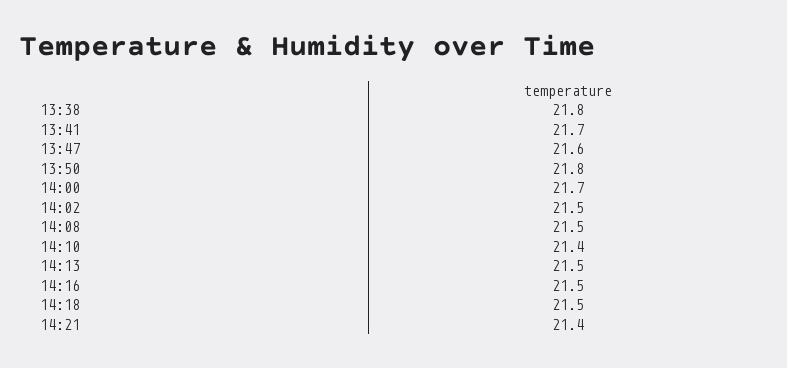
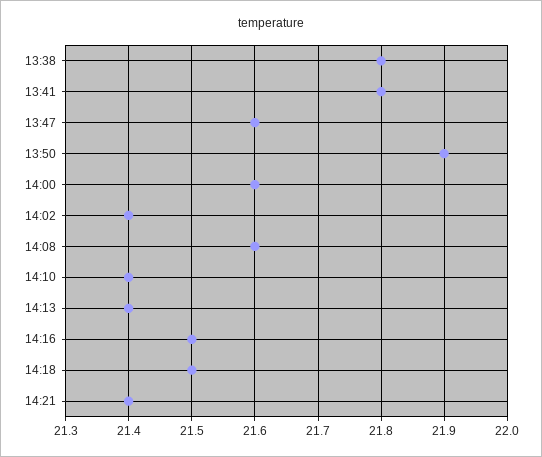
  {
    "13:38": 21.8,
-   "13:41": 21.7,
+   "13:41": 21.8,
    "13:47": 21.6,
-   "13:50": 21.8,
+   "13:50": 21.9,
-   "14:00": 21.7,
+   "14:00": 21.6,
-   "14:02": 21.5,
+   "14:02": 21.4,
-   "14:08": 21.5,
+   "14:08": 21.6,
    "14:10": 21.4,
-   "14:13": 21.5,
+   "14:13": 21.4,
    "14:16": 21.5,
    "14:18": 21.5,
    "14:21": 21.4
  }

